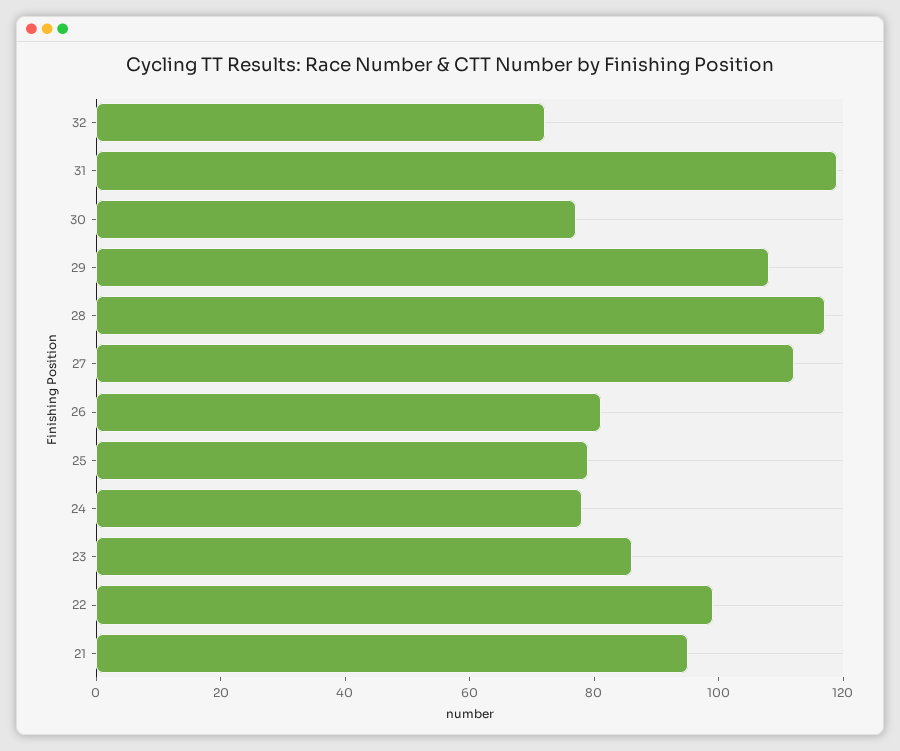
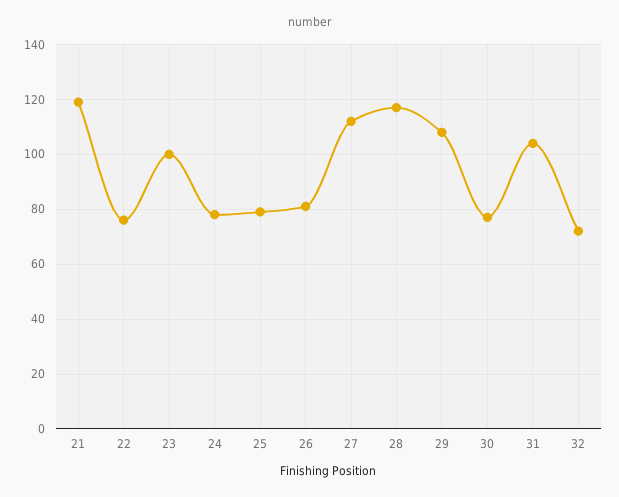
  {
    "32": 70,
-   "31": 120,
+   "31": 105,
    "30": 75,
    "29": 110,
    "28": 115,
    "27": 110,
    "26": 80,
    "25": 80,
    "24": 80,
-   "23": 85,
+   "23": 100,
-   "22": 100,
+   "22": 75,
-   "21": 95
+   "21": 120
  }

